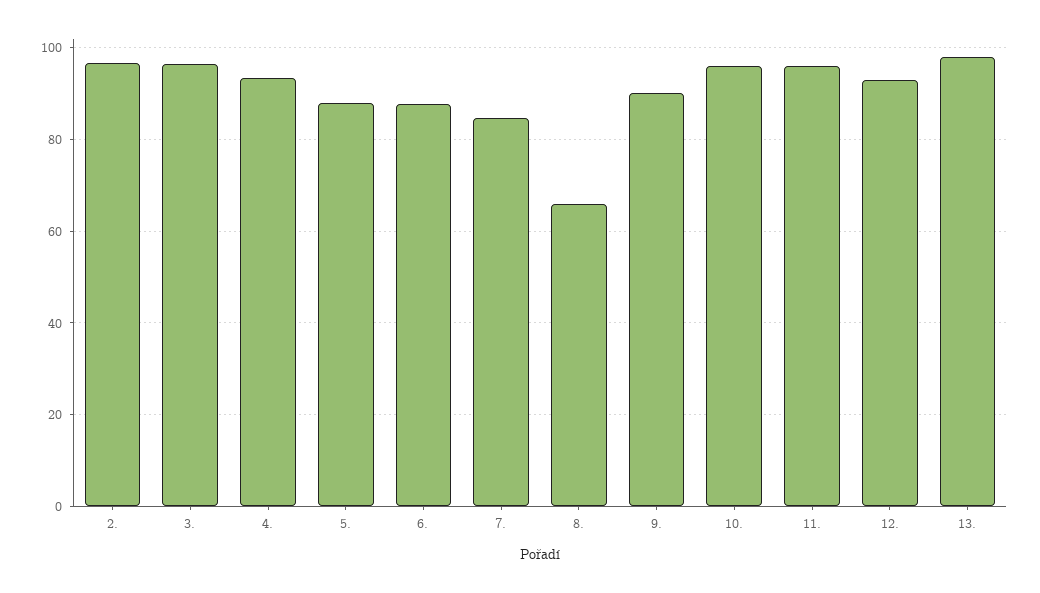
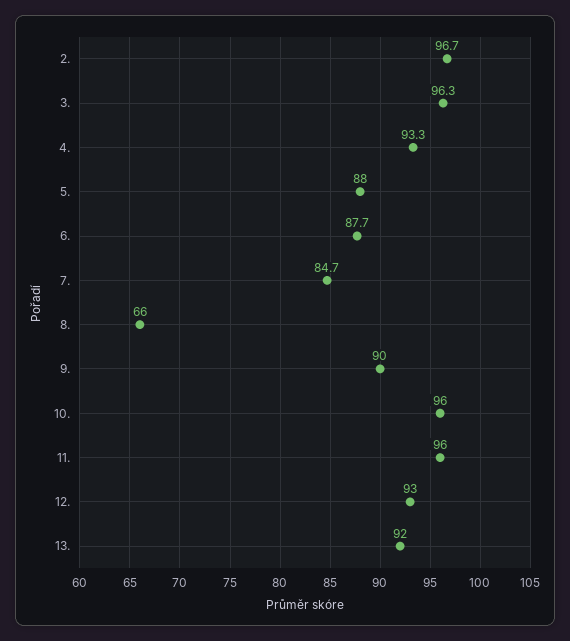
  {
    "2.": 96.7,
    "3.": 96.3,
    "4.": 93.3,
    "5.": 88,
    "6.": 87.7,
    "7.": 84.7,
    "8.": 66,
    "9.": 90,
    "10.": 96,
    "11.": 96,
    "12.": 93,
-   "13.": 98
+   "13.": 92
  }

